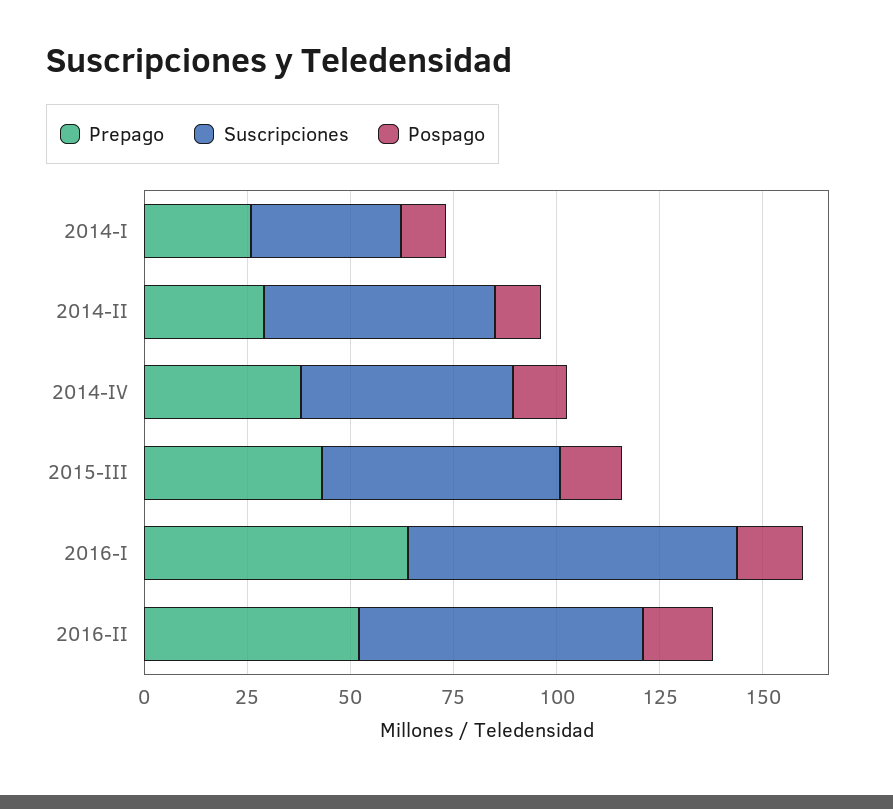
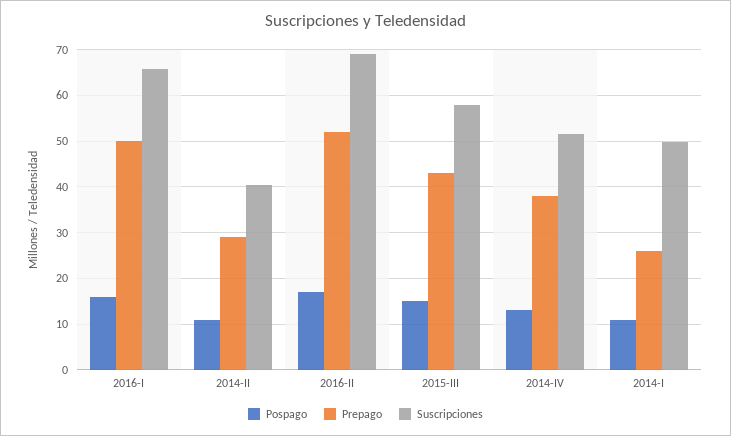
  {
    "Prepago": {
      "2014-I": 26,
      "2014-II": 30,
      "2014-IV": 38,
      "2015-III": 44,
-     "2016-I": 65,
+     "2016-I": 50,
      "2016-II": 52
    },
    "Suscripciones": {
-     "2014-I": 35,
+     "2014-I": 50,
-     "2014-II": 55,
+     "2014-II": 40,
      "2014-IV": 52,
      "2015-III": 58,
-     "2016-I": 80,
+     "2016-I": 66,
      "2016-II": 70
    },
    "Pospago": {
      "2014-I": 12,
      "2014-II": 12,
      "2014-IV": 14,
      "2015-III": 16,
      "2016-I": 16,
      "2016-II": 18
    }
  }

